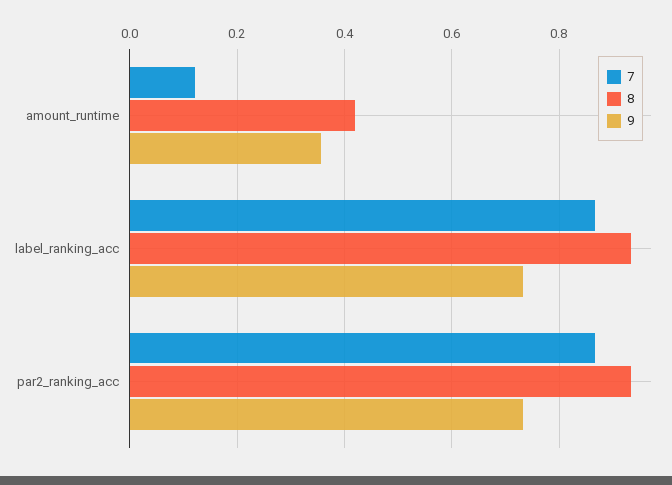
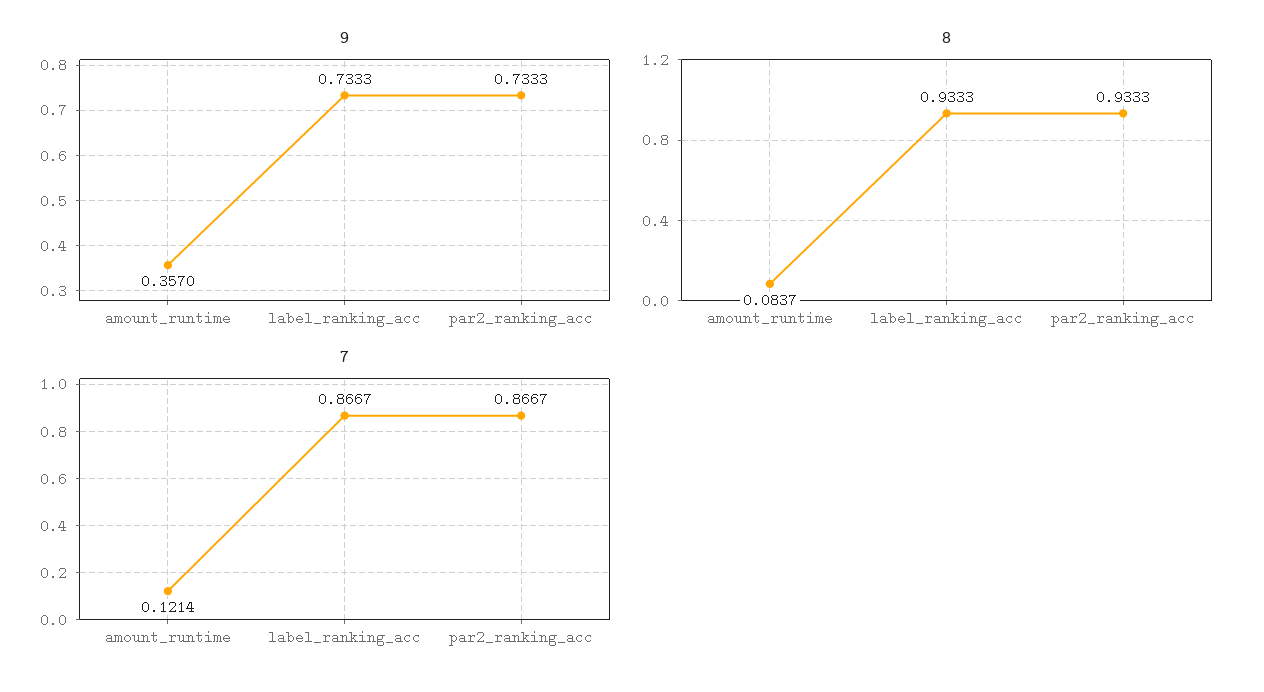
  {
    "7": {
      "amount_runtime": 0.1214,
      "label_ranking_acc": 0.8667,
      "par2_ranking_acc": 0.8667
    },
    "8": {
-     "amount_runtime": 0.42,
+     "amount_runtime": 0.0837,
      "label_ranking_acc": 0.9333,
      "par2_ranking_acc": 0.9333
    },
    "9": {
      "amount_runtime": 0.357,
      "label_ranking_acc": 0.7333,
      "par2_ranking_acc": 0.7333
    }
  }

